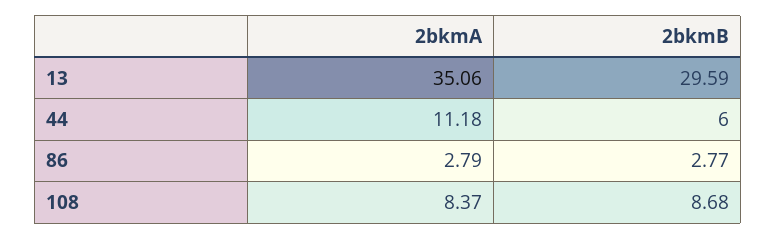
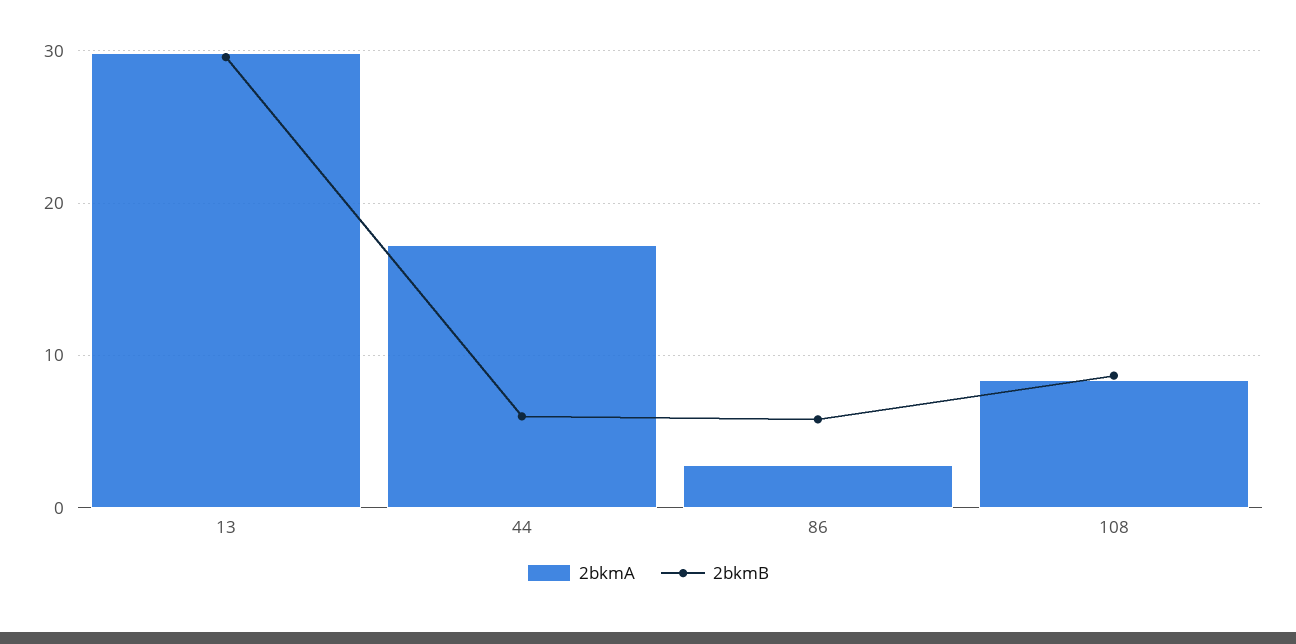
  {
    "2bkmA": {
-     "13": 35.06,
+     "13": 30,
-     "44": 11.18,
+     "44": 17,
      "86": 2.79,
      "108": 8.37
    },
    "2bkmB": {
      "13": 29.59,
      "44": 6,
-     "86": 2.77,
+     "86": 6,
      "108": 8.68
    }
  }

